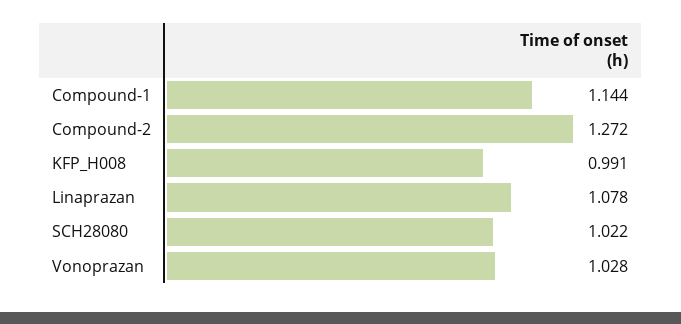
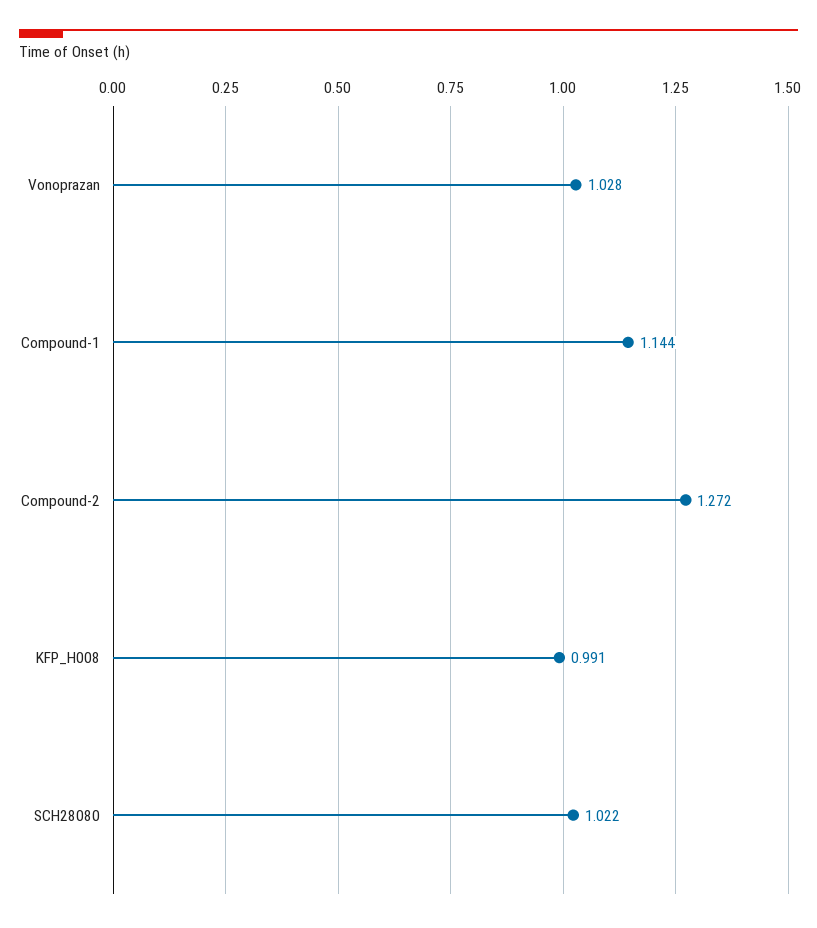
  {
    "Compound-1": 1.144,
    "Compound-2": 1.272,
    "KFP_H008": 0.991,
-   "Linaprazan": 1.078,
    "SCH28080": 1.022,
    "Vonoprazan": 1.028
  }

